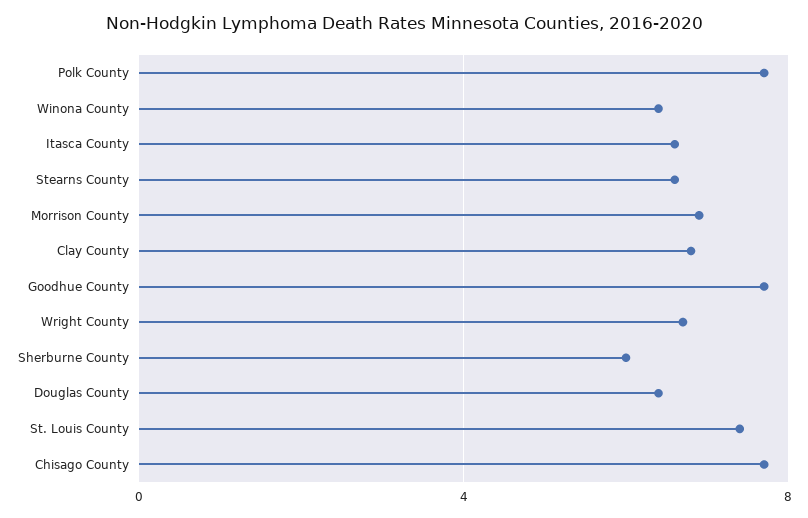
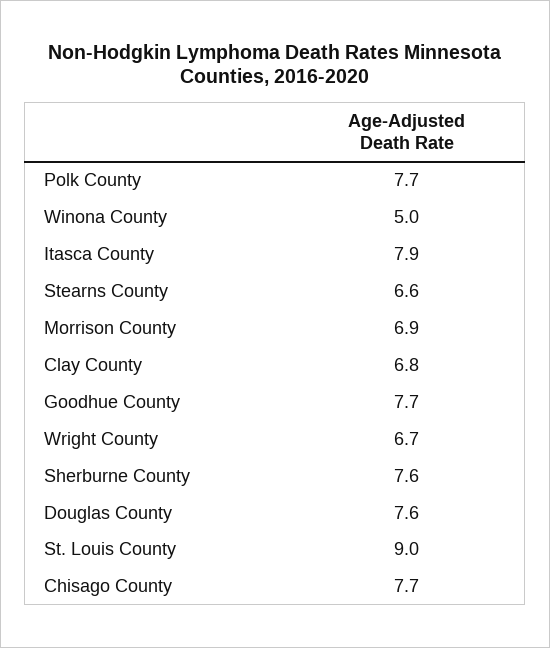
  {
    "Polk County": 7.7,
-   "Winona County": 6.5,
+   "Winona County": 5,
-   "Itasca County": 6.5,
+   "Itasca County": 7.9,
    "Stearns County": 6.6,
    "Morrison County": 6.9,
    "Clay County": 6.8,
    "Goodhue County": 7.7,
    "Wright County": 6.7,
-   "Sherburne County": 6,
+   "Sherburne County": 7.6,
-   "Douglas County": 6.5,
+   "Douglas County": 7.6,
-   "St. Louis County": 7.5,
+   "St. Louis County": 9,
    "Chisago County": 7.7
  }

